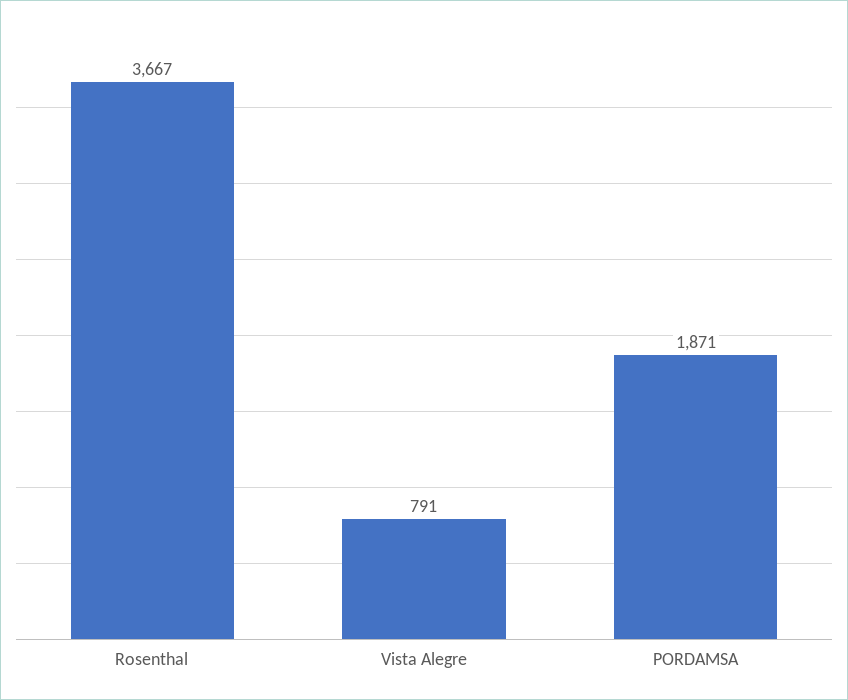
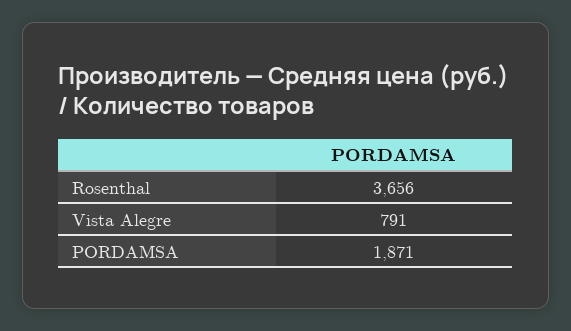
  {
-   "Rosenthal": 3667,
+   "Rosenthal": 3656,
    "Vista Alegre": 791,
    "PORDAMSA": 1871
  }

